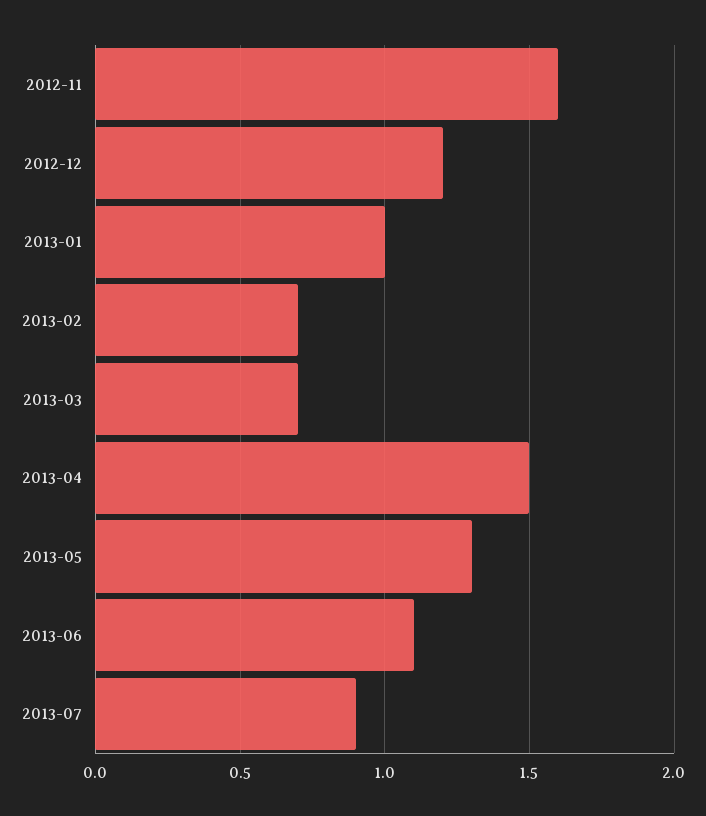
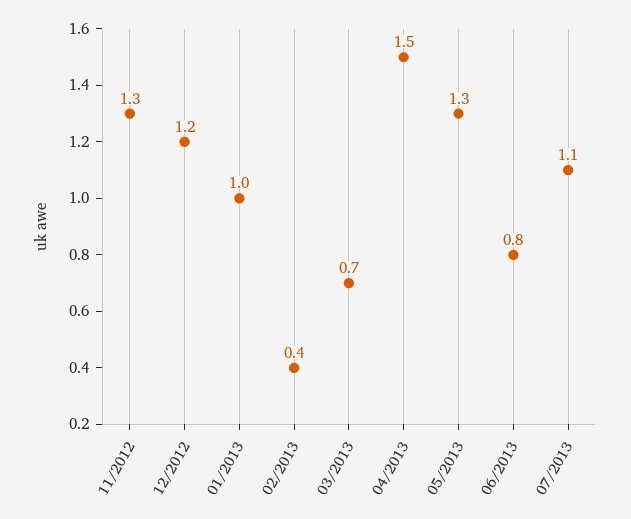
  {
-   "2012-11": 1.6,
+   "2012-11": 1.3,
    "2012-12": 1.2,
    "2013-01": 1,
-   "2013-02": 0.7,
+   "2013-02": 0.4,
    "2013-03": 0.7,
    "2013-04": 1.5,
    "2013-05": 1.3,
-   "2013-06": 1.1,
+   "2013-06": 0.8,
-   "2013-07": 0.9
+   "2013-07": 1.1
  }

